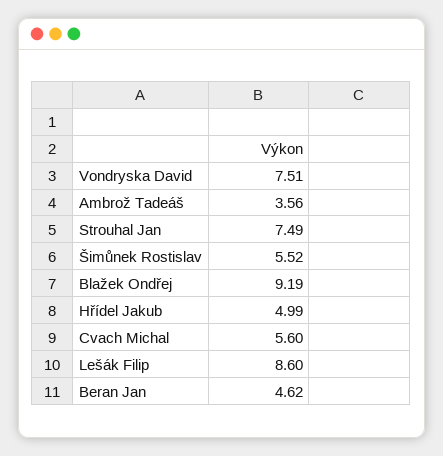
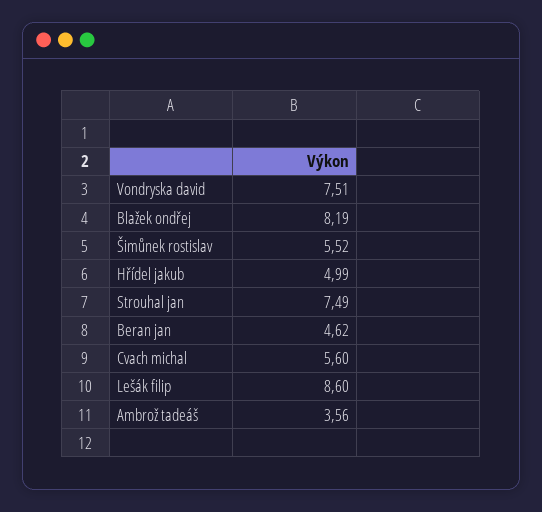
  {
    "Vondryska David": 7.51,
    "Ambrož Tadeáš": 3.56,
    "Strouhal Jan": 7.49,
    "Šimůnek Rostislav": 5.52,
-   "Blažek Ondřej": 9.19,
+   "Blažek Ondřej": 8.19,
    "Hřídel Jakub": 4.99,
    "Cvach Michal": 5.6,
    "Lešák Filip": 8.6,
    "Beran Jan": 4.62
  }

